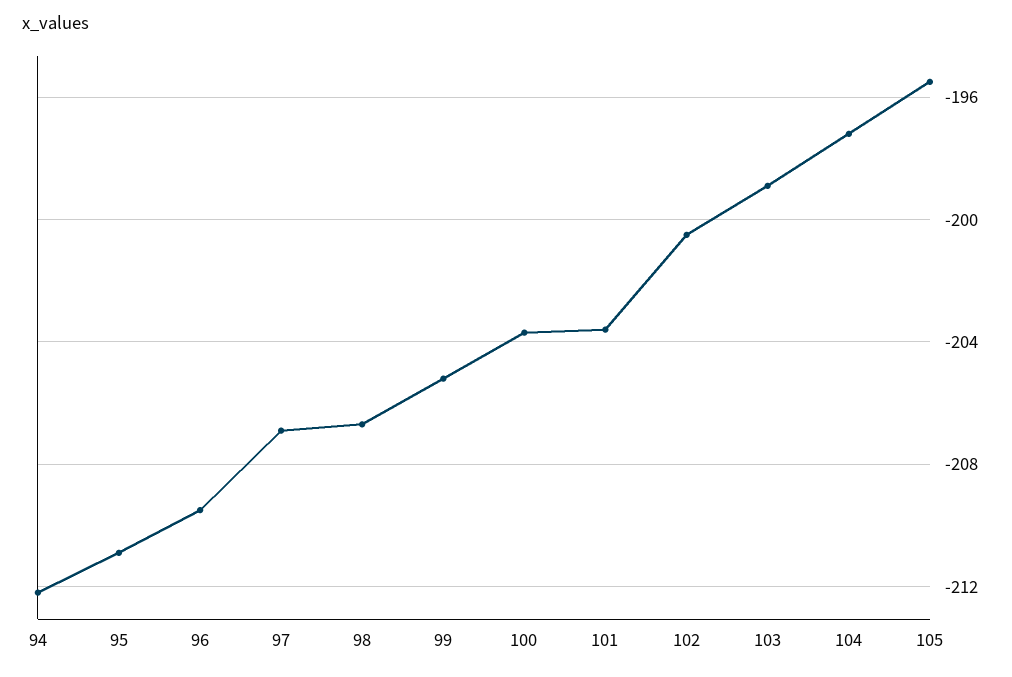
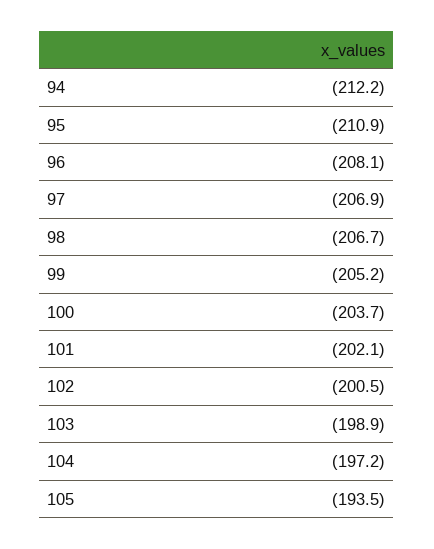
  {
    "94": -212.2,
    "95": -210.9,
-   "96": -209.5,
+   "96": -208.1,
    "97": -206.9,
    "98": -206.7,
    "99": -205.2,
    "100": -203.7,
-   "101": -203.5,
+   "101": -202.1,
    "102": -200.5,
    "103": -198.9,
    "104": -197.2,
-   "105": -195.5
+   "105": -193.5
  }

